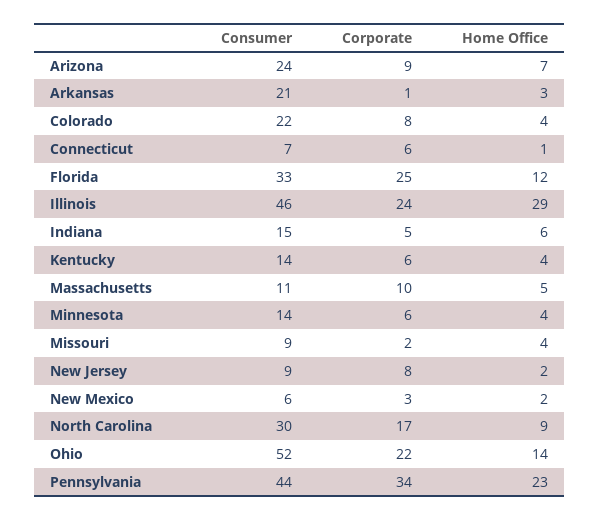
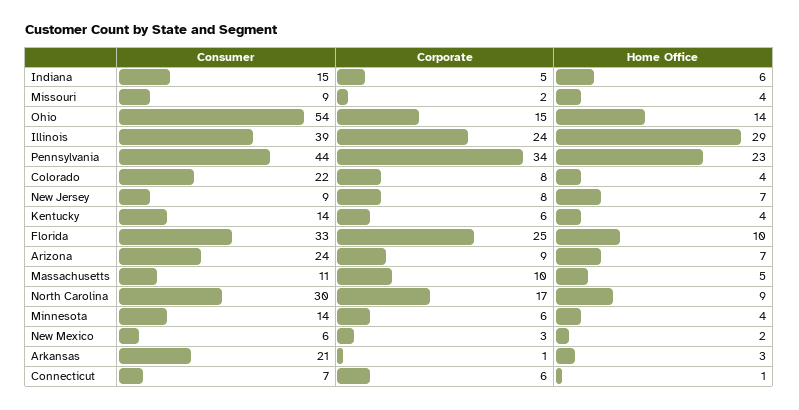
  {
    "Consumer": {
      "Arizona": 24,
      "Arkansas": 21,
      "Colorado": 22,
      "Connecticut": 7,
      "Florida": 33,
-     "Illinois": 46,
+     "Illinois": 39,
      "Indiana": 15,
      "Kentucky": 14,
      "Massachusetts": 11,
      "Minnesota": 14,
      "Missouri": 9,
      "New Jersey": 9,
      "New Mexico": 6,
      "North Carolina": 30,
-     "Ohio": 52,
+     "Ohio": 54,
      "Pennsylvania": 44
    },
    "Corporate": {
      "Arizona": 9,
      "Arkansas": 1,
      "Colorado": 8,
      "Connecticut": 6,
      "Florida": 25,
      "Illinois": 24,
      "Indiana": 5,
      "Kentucky": 6,
      "Massachusetts": 10,
      "Minnesota": 6,
      "Missouri": 2,
      "New Jersey": 8,
      "New Mexico": 3,
      "North Carolina": 17,
-     "Ohio": 22,
+     "Ohio": 15,
      "Pennsylvania": 34
    },
    "Home Office": {
      "Arizona": 7,
      "Arkansas": 3,
      "Colorado": 4,
      "Connecticut": 1,
-     "Florida": 12,
+     "Florida": 10,
      "Illinois": 29,
      "Indiana": 6,
      "Kentucky": 4,
      "Massachusetts": 5,
      "Minnesota": 4,
      "Missouri": 4,
-     "New Jersey": 2,
+     "New Jersey": 7,
      "New Mexico": 2,
      "North Carolina": 9,
      "Ohio": 14,
      "Pennsylvania": 23
    }
  }

